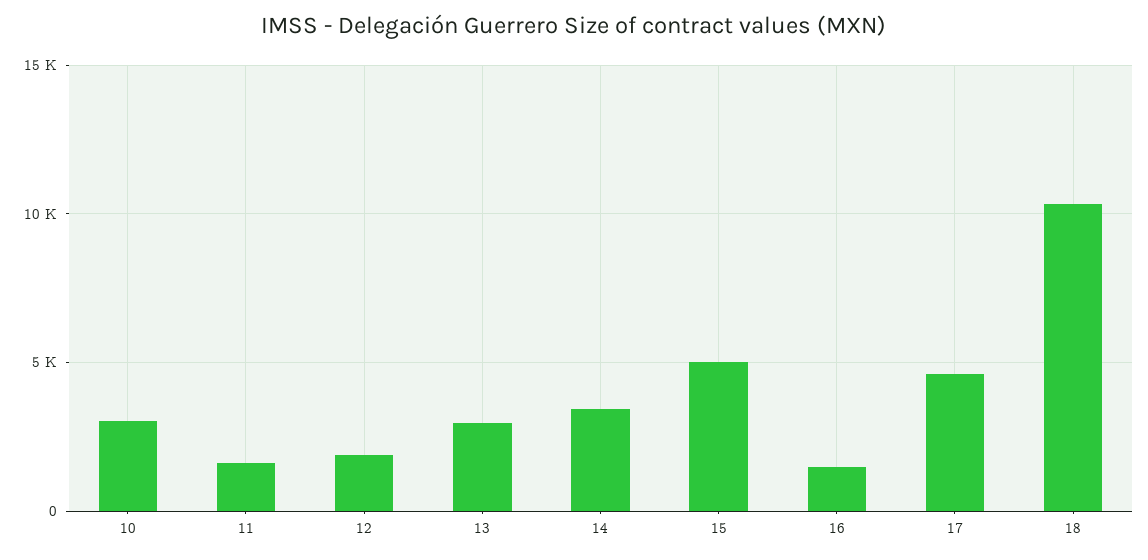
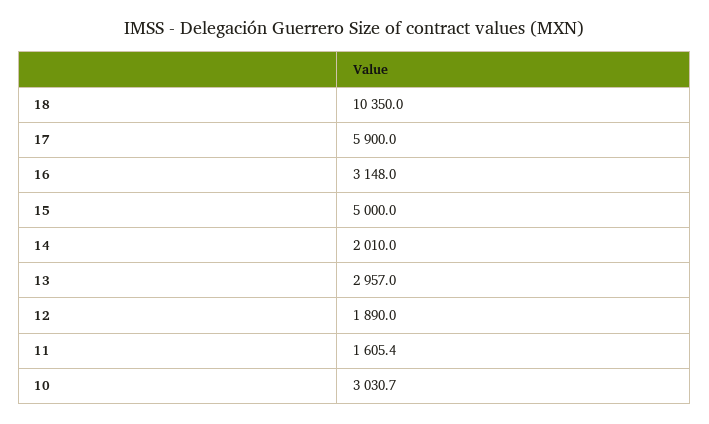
  {
    "10": 3030.7,
    "11": 1605.4,
    "12": 1890,
    "13": 2957,
-   "14": 3500,
+   "14": 2010,
    "15": 5000,
-   "16": 1500,
+   "16": 3148,
-   "17": 4500,
+   "17": 5900,
    "18": 10350
  }

